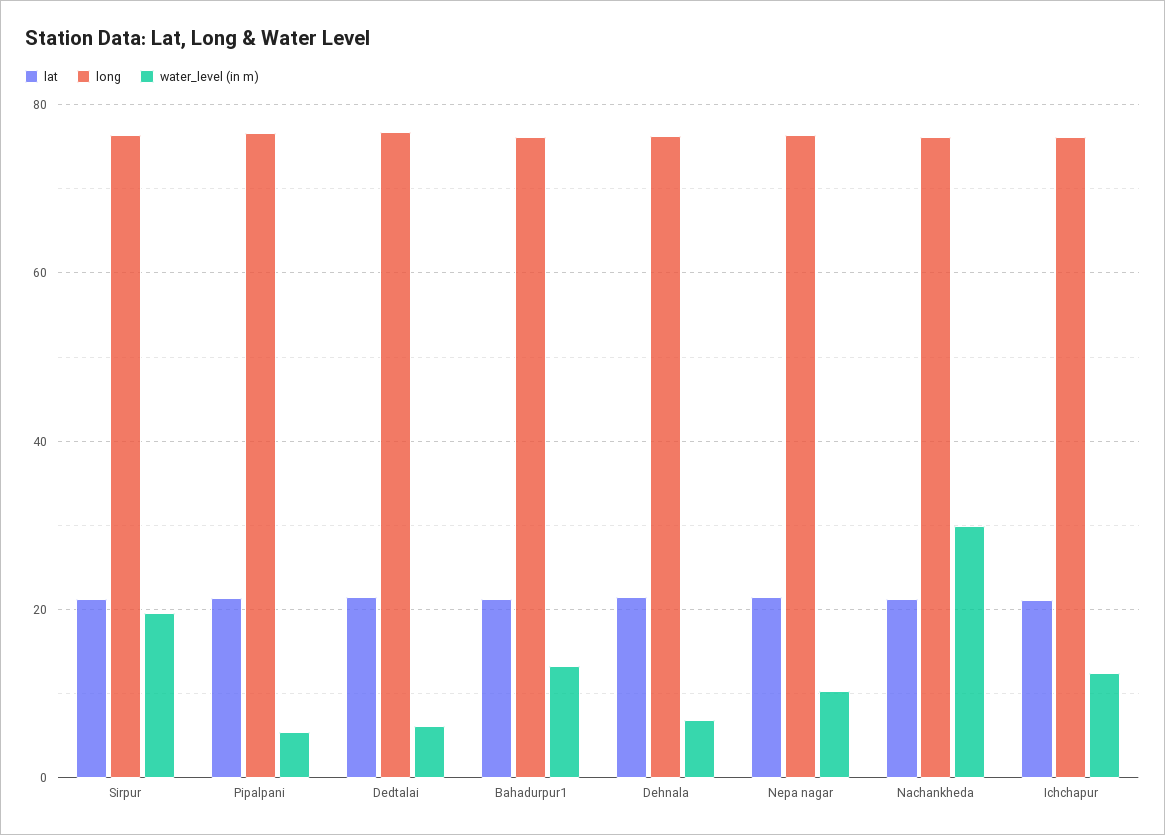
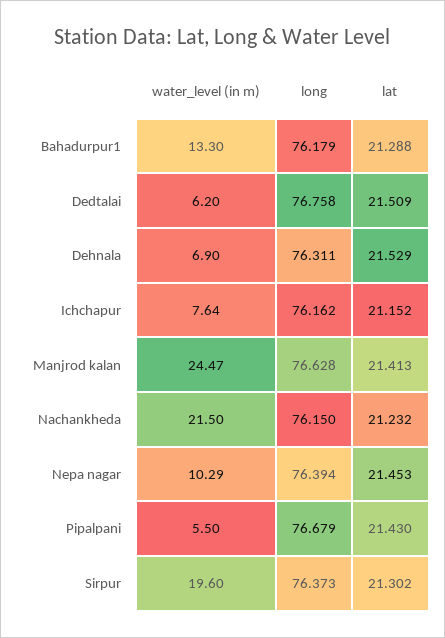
  {
    "lat": {
      "Sirpur": 21.302,
      "Pipalpani": 21.43,
      "Dedtalai": 21.509,
      "Bahadurpur1": 21.288,
      "Dehnala": 21.529,
      "Nepa nagar": 21.453,
      "Nachankheda": 21.232,
-     "Ichchapur": 21.152
+     "Ichchapur": 21.152,
+     "Manjrod kalan": 21.413
    },
    "long": {
      "Sirpur": 76.373,
      "Pipalpani": 76.679,
      "Dedtalai": 76.758,
      "Bahadurpur1": 76.179,
      "Dehnala": 76.311,
      "Nepa nagar": 76.394,
      "Nachankheda": 76.15,
-     "Ichchapur": 76.162
+     "Ichchapur": 76.162,
+     "Manjrod kalan": 76.628
    },
    "water_level (in m)": {
      "Sirpur": 19.6,
      "Pipalpani": 5.5,
      "Dedtalai": 6.2,
      "Bahadurpur1": 13.3,
      "Dehnala": 6.9,
      "Nepa nagar": 10.29,
-     "Nachankheda": 30,
+     "Nachankheda": 21.5,
-     "Ichchapur": 12
+     "Ichchapur": 7.64,
+     "Manjrod kalan": 24.47
    }
  }

